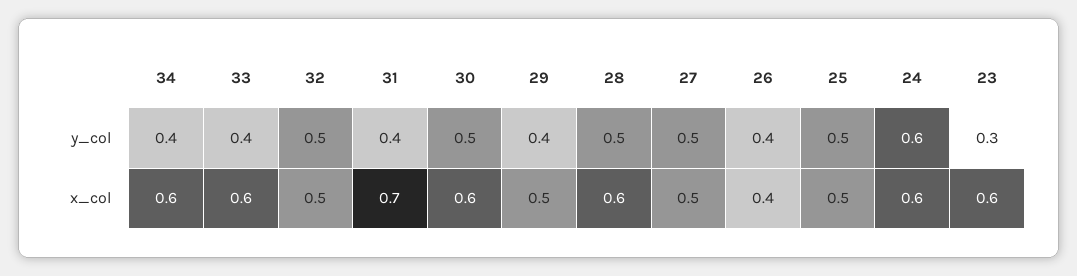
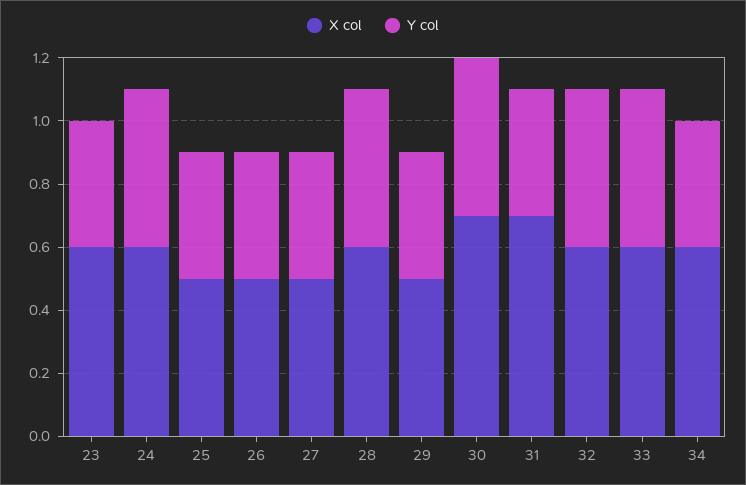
  {
    "y_col": {
      "34": 0.4,
-     "33": 0.4,
+     "33": 0.5,
      "32": 0.5,
      "31": 0.4,
      "30": 0.5,
      "29": 0.4,
      "28": 0.5,
-     "27": 0.5,
+     "27": 0.4,
      "26": 0.4,
-     "25": 0.5,
+     "25": 0.4,
-     "24": 0.6,
+     "24": 0.5,
-     "23": 0.3
+     "23": 0.4
    },
    "x_col": {
      "34": 0.6,
      "33": 0.6,
-     "32": 0.5,
+     "32": 0.6,
      "31": 0.7,
-     "30": 0.6,
+     "30": 0.7,
      "29": 0.5,
      "28": 0.6,
      "27": 0.5,
-     "26": 0.4,
+     "26": 0.5,
      "25": 0.5,
      "24": 0.6,
      "23": 0.6
    }
  }

